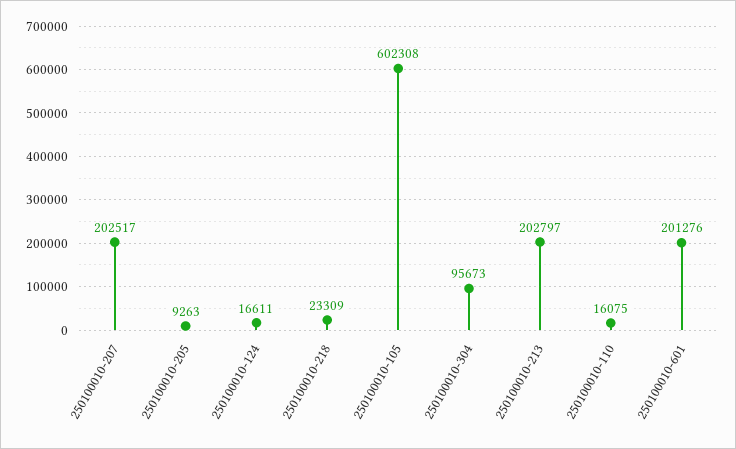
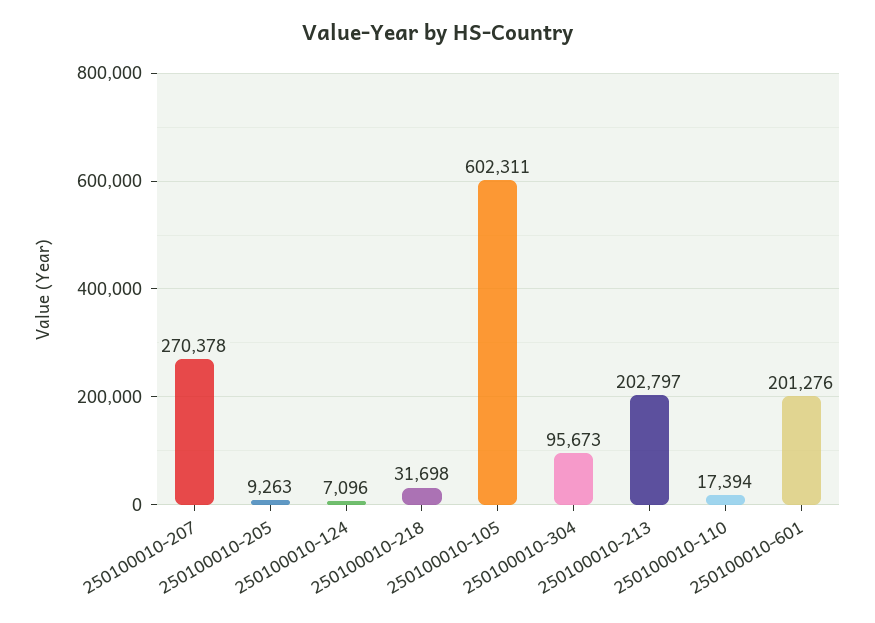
  {
-   "250100010-207": 202517,
+   "250100010-207": 270378,
    "250100010-205": 9263,
-   "250100010-124": 16611,
+   "250100010-124": 7096,
-   "250100010-218": 23309,
+   "250100010-218": 31698,
-   "250100010-105": 602308,
+   "250100010-105": 602311,
    "250100010-304": 95673,
    "250100010-213": 202797,
-   "250100010-110": 16075,
+   "250100010-110": 17394,
    "250100010-601": 201276
  }

